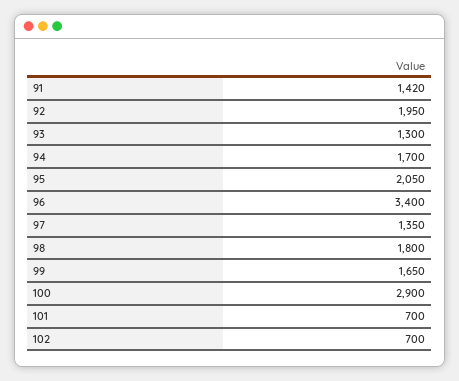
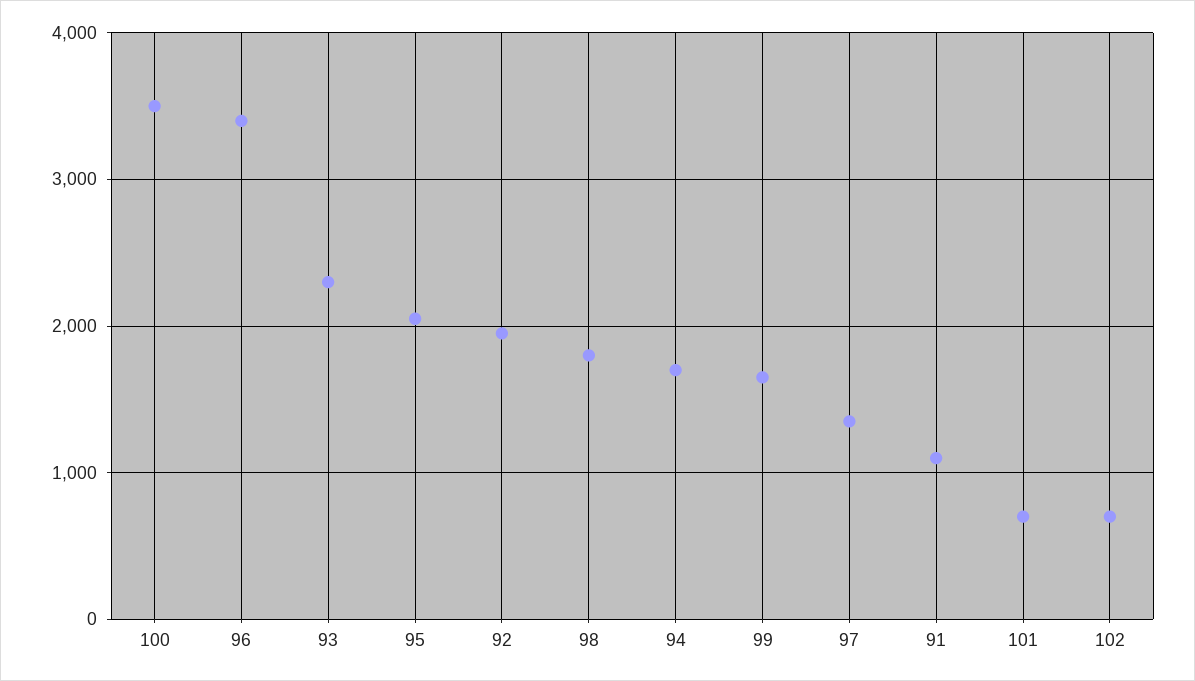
  {
-   "91": 1420,
+   "91": 1100,
    "92": 1950,
-   "93": 1300,
+   "93": 2300,
    "94": 1700,
    "95": 2050,
    "96": 3400,
    "97": 1350,
    "98": 1800,
    "99": 1650,
-   "100": 2900,
+   "100": 3500,
    "101": 700,
    "102": 700
  }

